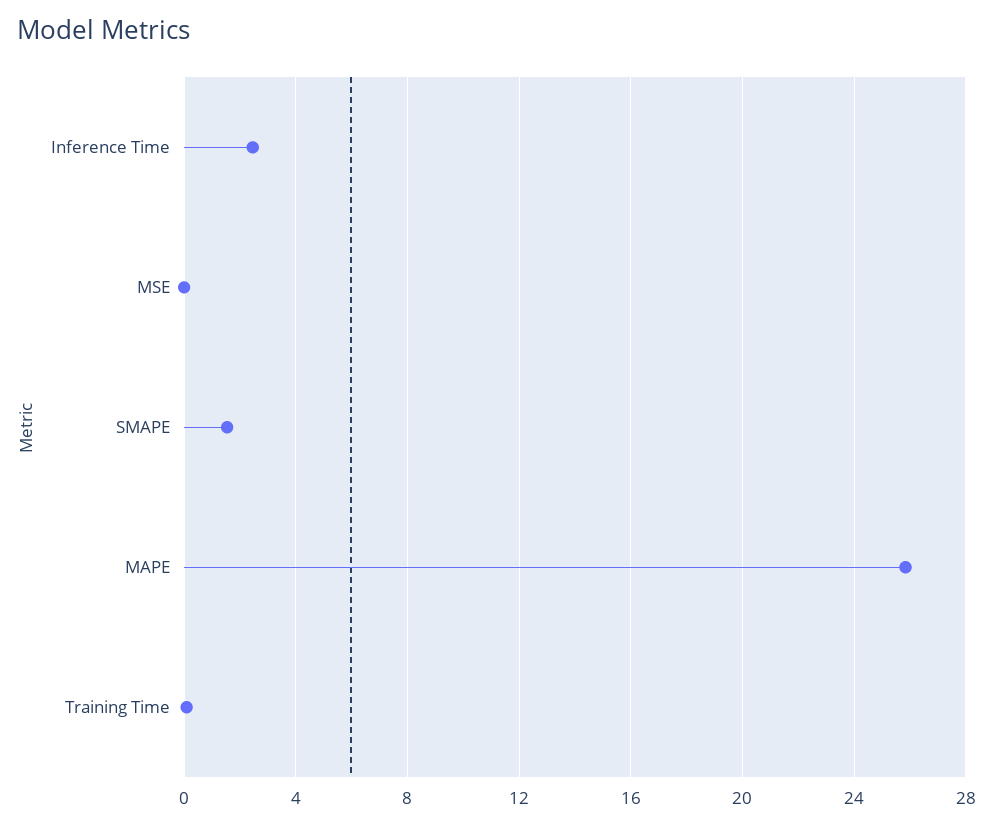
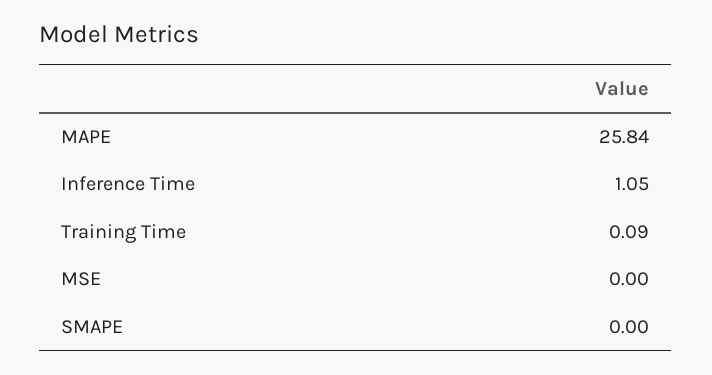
  {
-   "Inference Time": 2.5,
+   "Inference Time": 1.05,
    "MSE": 0,
-   "SMAPE": 1.5,
+   "SMAPE": 0,
    "MAPE": 25.84,
    "Training Time": 0.09
  }

